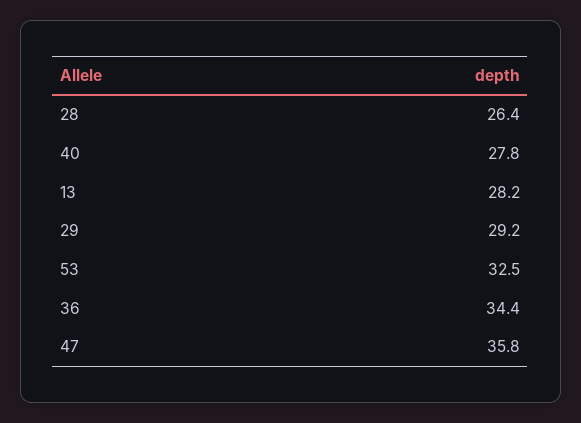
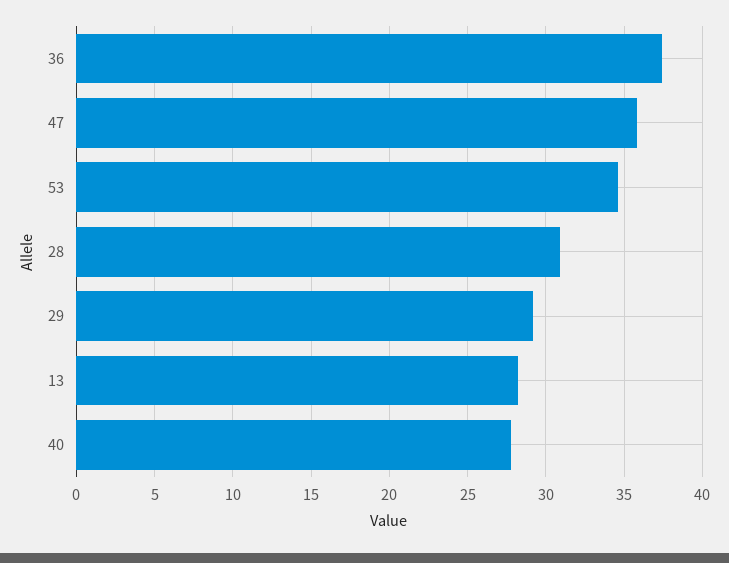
  {
-   "28": 26.4,
+   "28": 31,
    "40": 27.8,
    "13": 28.2,
    "29": 29.2,
-   "53": 32.5,
+   "53": 34.5,
-   "36": 34.4,
+   "36": 37.5,
    "47": 35.8
  }

